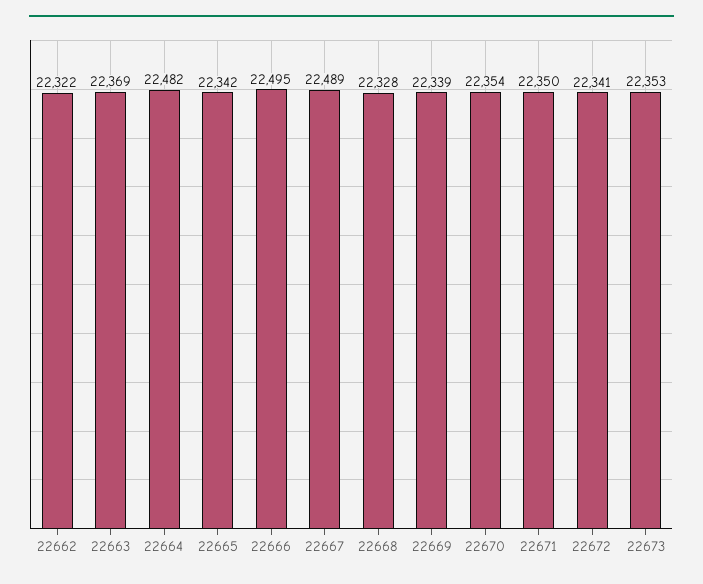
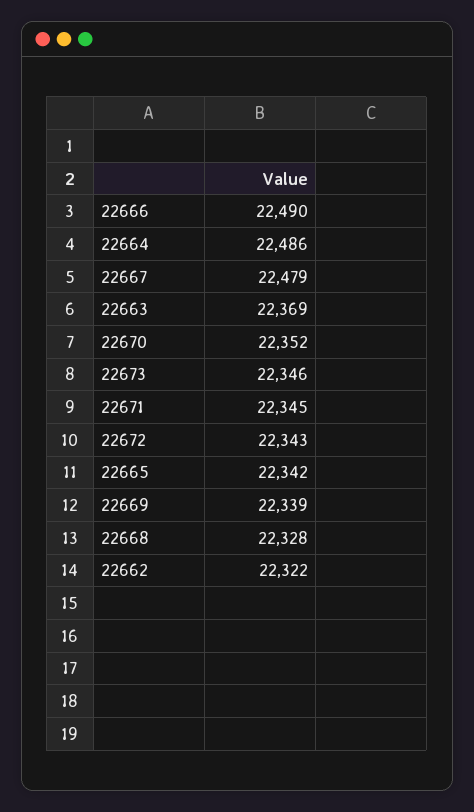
  {
    "22662": 22322,
    "22663": 22369,
-   "22664": 22482,
+   "22664": 22486,
    "22665": 22342,
-   "22666": 22495,
+   "22666": 22490,
-   "22667": 22489,
+   "22667": 22479,
    "22668": 22328,
    "22669": 22339,
-   "22670": 22354,
+   "22670": 22352,
-   "22671": 22350,
+   "22671": 22345,
-   "22672": 22341,
+   "22672": 22343,
-   "22673": 22353
+   "22673": 22346
  }

